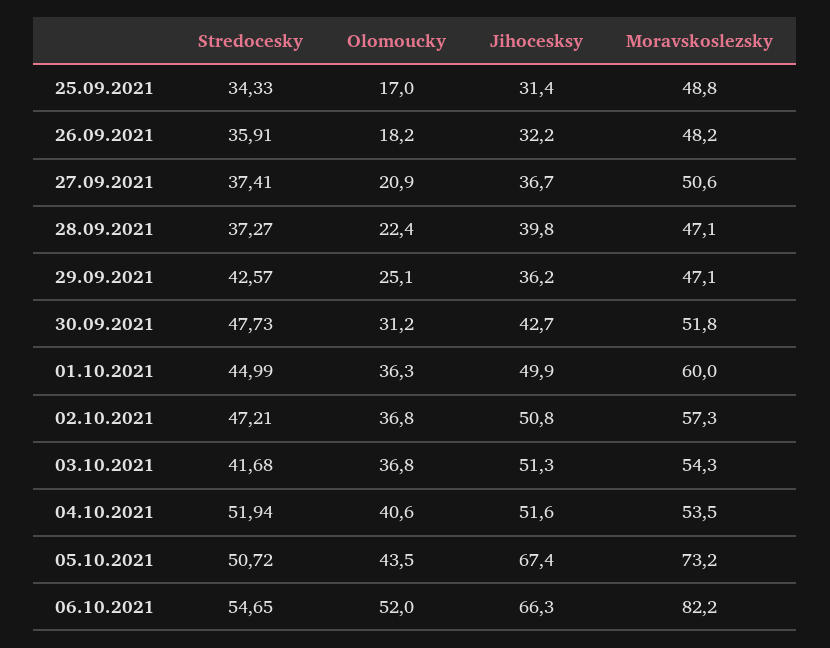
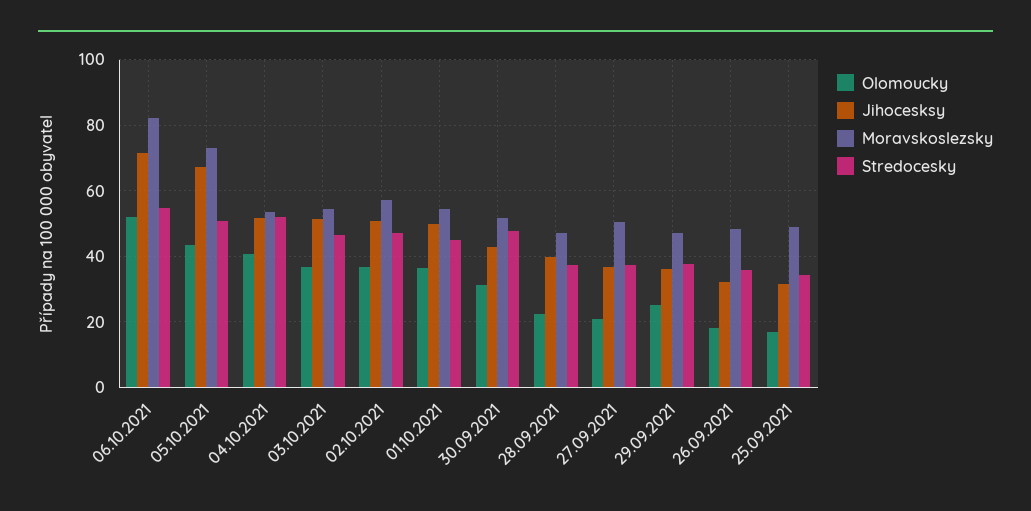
  {
    "Stredocesky": {
      "25.09.2021": 34.33,
      "26.09.2021": 35.91,
      "27.09.2021": 37.41,
      "28.09.2021": 37.27,
-     "29.09.2021": 42.57,
+     "29.09.2021": 38,
      "30.09.2021": 47.73,
      "01.10.2021": 44.99,
      "02.10.2021": 47.21,
-     "03.10.2021": 41.68,
+     "03.10.2021": 46,
      "04.10.2021": 51.94,
      "05.10.2021": 50.72,
      "06.10.2021": 54.65
    },
    "Olomoucky": {
      "25.09.2021": 17,
      "26.09.2021": 18.2,
      "27.09.2021": 20.9,
      "28.09.2021": 22.4,
      "29.09.2021": 25.1,
      "30.09.2021": 31.2,
      "01.10.2021": 36.3,
      "02.10.2021": 36.8,
      "03.10.2021": 36.8,
      "04.10.2021": 40.6,
      "05.10.2021": 43.5,
      "06.10.2021": 52
    },
    "Jihocesksy": {
      "25.09.2021": 31.4,
      "26.09.2021": 32.2,
      "27.09.2021": 36.7,
      "28.09.2021": 39.8,
      "29.09.2021": 36.2,
      "30.09.2021": 42.7,
      "01.10.2021": 49.9,
      "02.10.2021": 50.8,
      "03.10.2021": 51.3,
      "04.10.2021": 51.6,
      "05.10.2021": 67.4,
-     "06.10.2021": 66.3
+     "06.10.2021": 72
    },
    "Moravskoslezsky": {
      "25.09.2021": 48.8,
      "26.09.2021": 48.2,
      "27.09.2021": 50.6,
      "28.09.2021": 47.1,
      "29.09.2021": 47.1,
      "30.09.2021": 51.8,
-     "01.10.2021": 60,
+     "01.10.2021": 54,
      "02.10.2021": 57.3,
      "03.10.2021": 54.3,
      "04.10.2021": 53.5,
      "05.10.2021": 73.2,
      "06.10.2021": 82.2
    }
  }

